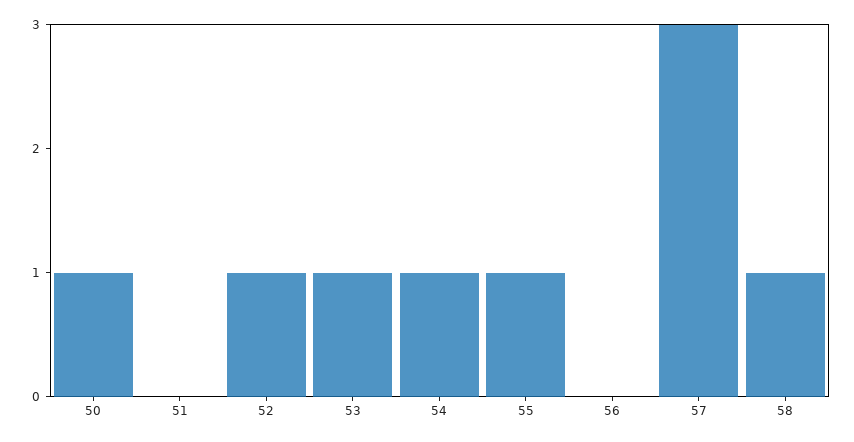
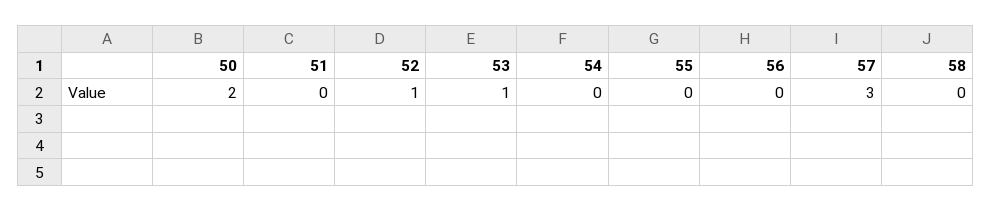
  {
-   "50": 1,
+   "50": 2,
    "51": 0,
    "52": 1,
    "53": 1,
-   "54": 1,
+   "54": 0,
-   "55": 1,
+   "55": 0,
    "56": 0,
    "57": 3,
-   "58": 1
+   "58": 0
  }

